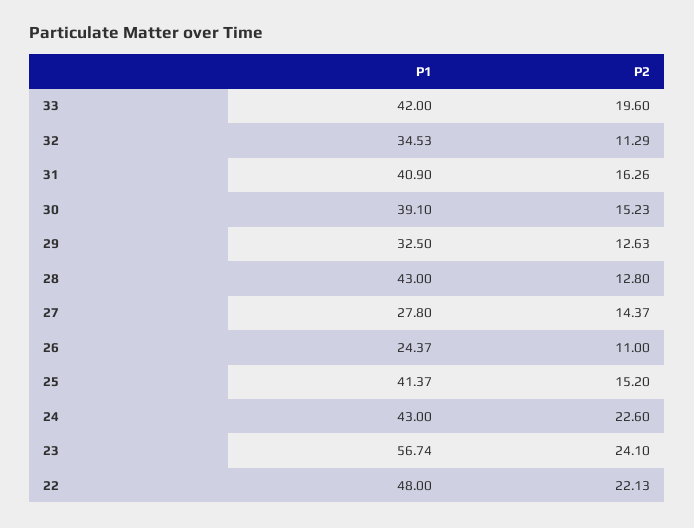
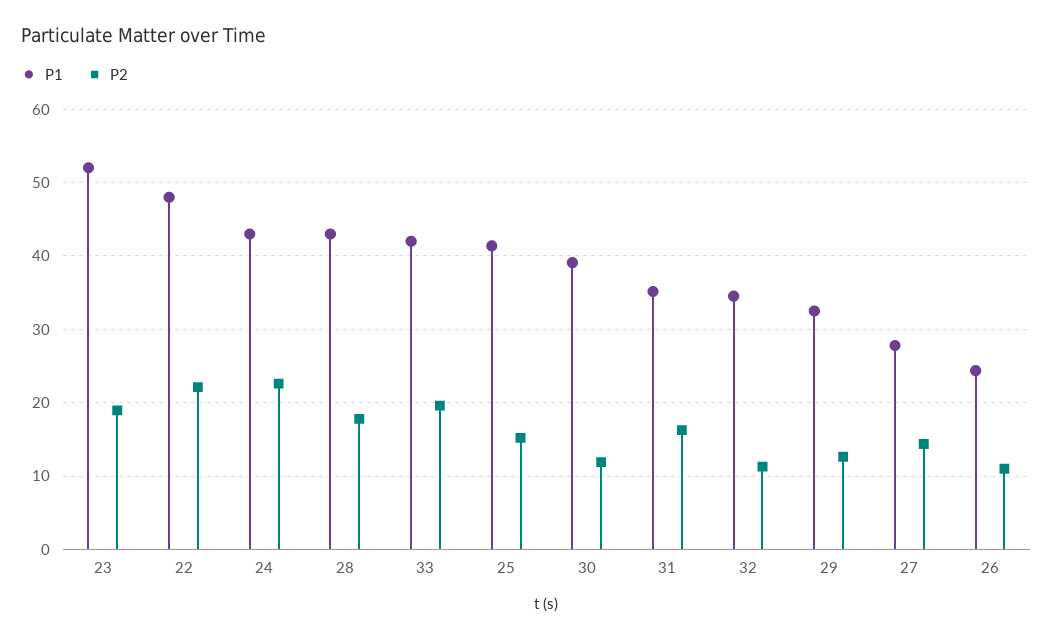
  {
    "P1": {
      "33": 42,
      "32": 34.53,
-     "31": 40.9,
+     "31": 35,
      "30": 39.1,
      "29": 32.5,
      "28": 43,
      "27": 27.8,
      "26": 24.37,
      "25": 41.37,
      "24": 43,
-     "23": 56.74,
+     "23": 52,
      "22": 48
    },
    "P2": {
      "33": 19.6,
      "32": 11.29,
      "31": 16.26,
-     "30": 15.23,
+     "30": 12,
      "29": 12.63,
-     "28": 12.8,
+     "28": 18,
      "27": 14.37,
      "26": 11,
      "25": 15.2,
      "24": 22.6,
-     "23": 24.1,
+     "23": 19,
      "22": 22.13
    }
  }

